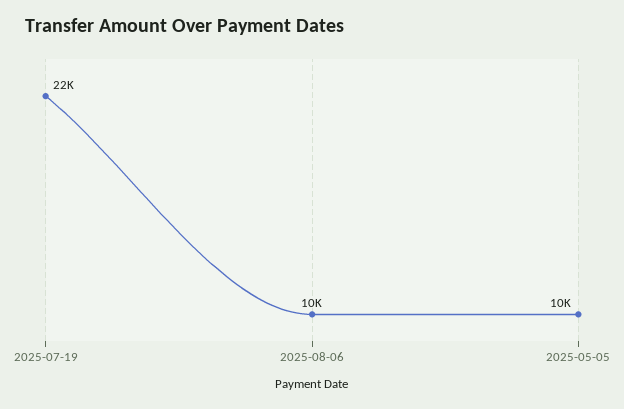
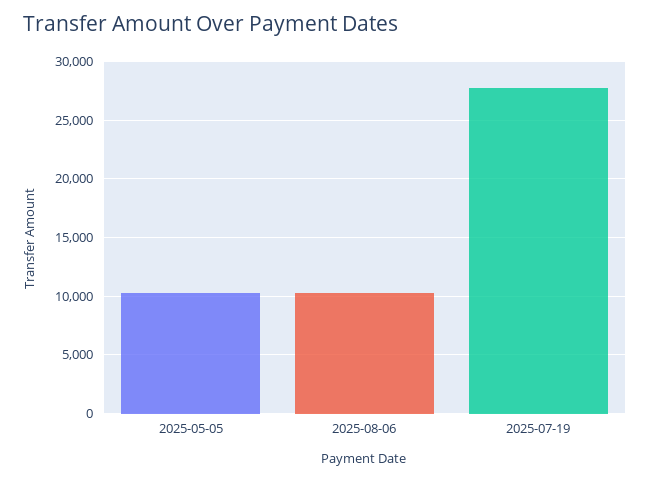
  {
-   "2025-07-19": 22000,
+   "2025-07-19": 28000,
    "2025-08-06": 10000,
    "2025-05-05": 10000
  }

